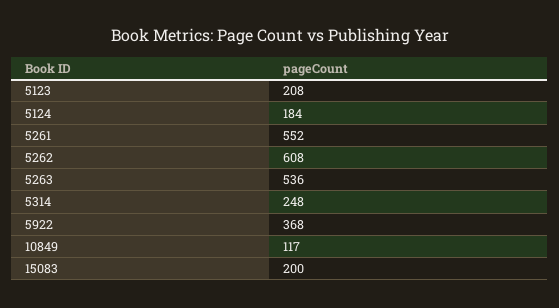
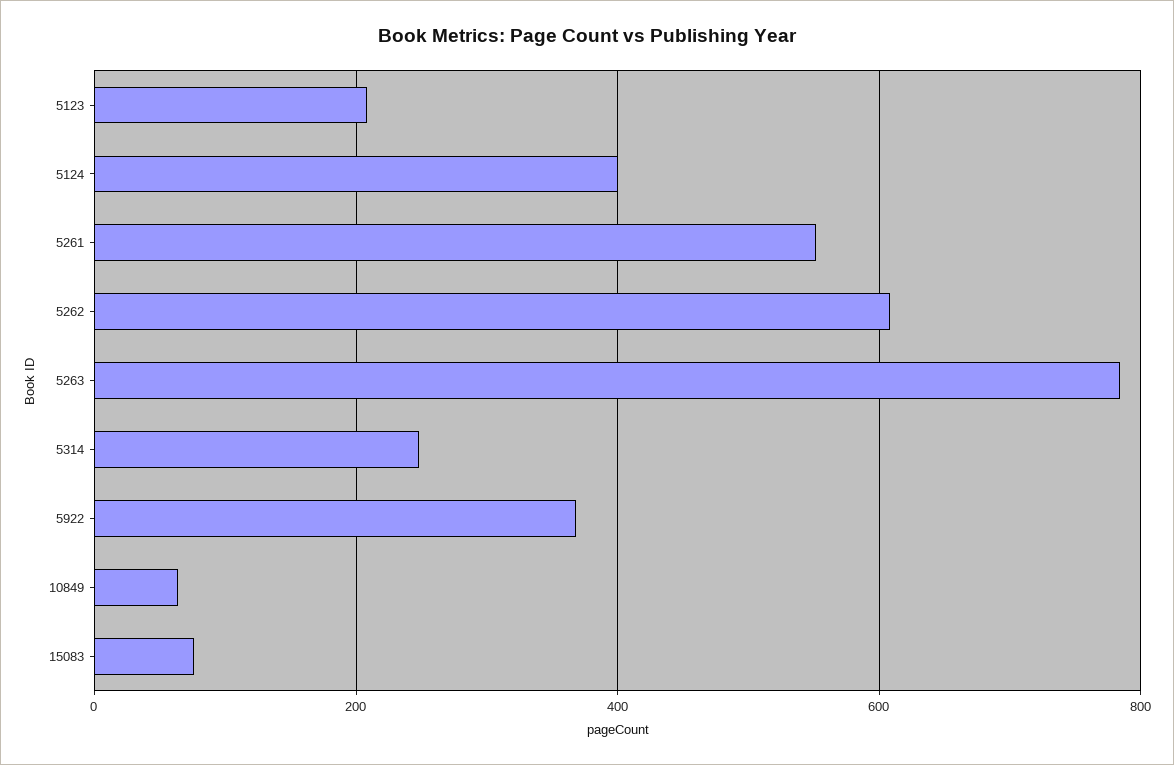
  {
    "5123": 208,
-   "5124": 184,
+   "5124": 400,
    "5261": 552,
    "5262": 608,
-   "5263": 536,
+   "5263": 780,
    "5314": 248,
    "5922": 368,
-   "10849": 117,
+   "10849": 60,
-   "15083": 200
+   "15083": 80
  }

